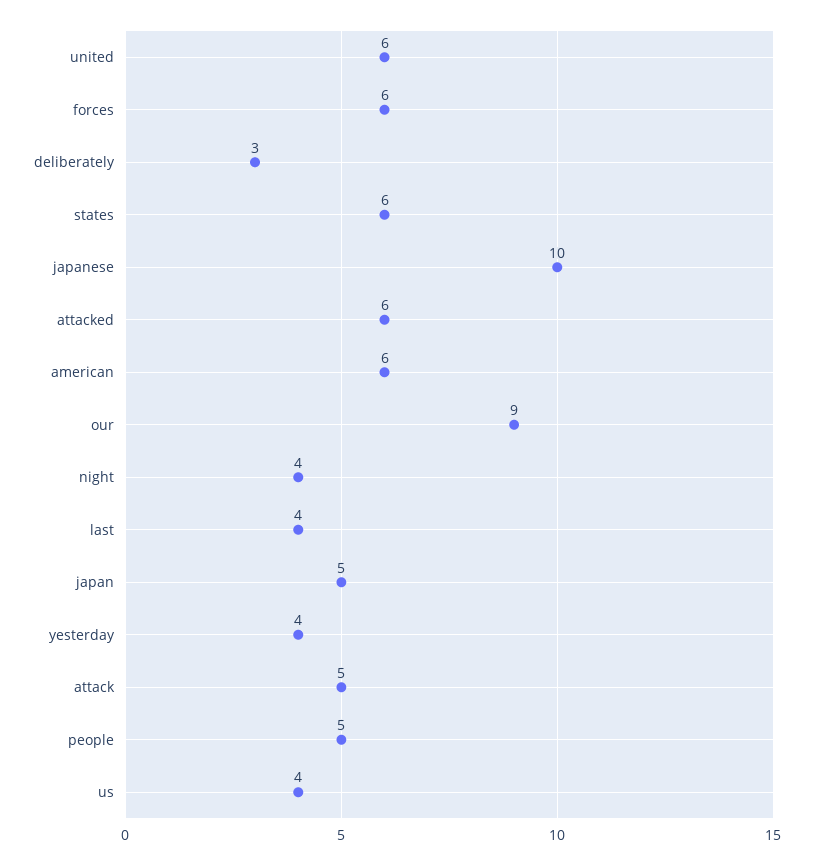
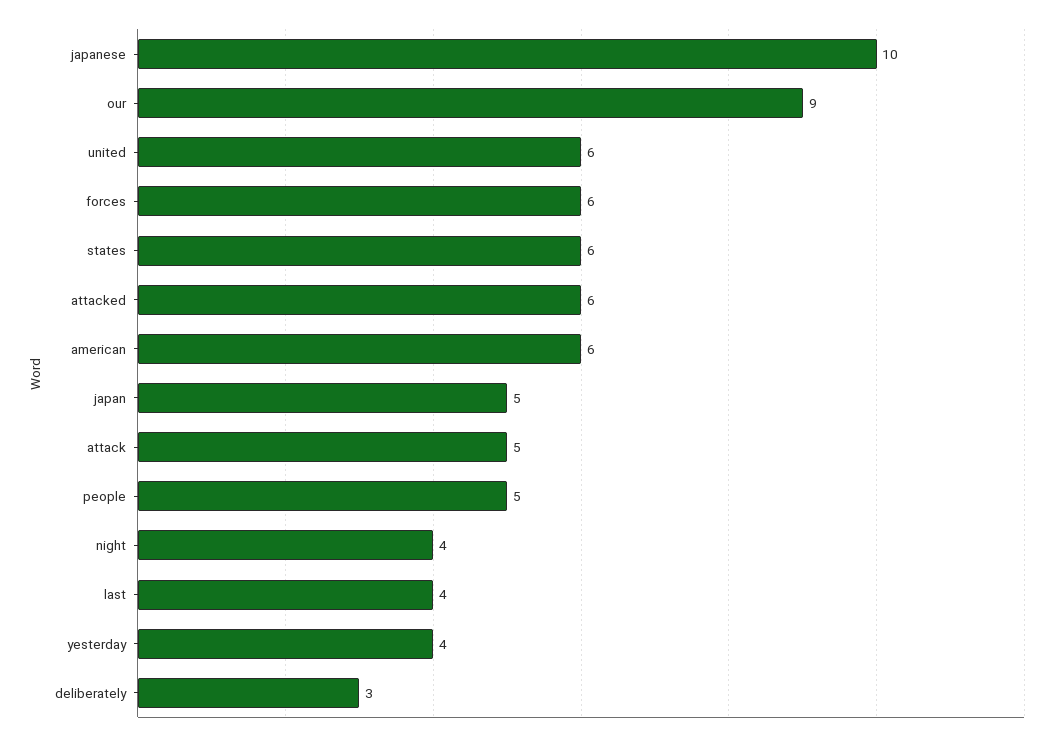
  {
    "united": 6,
    "forces": 6,
    "deliberately": 3,
    "states": 6,
    "japanese": 10,
    "attacked": 6,
    "american": 6,
    "our": 9,
    "night": 4,
    "last": 4,
    "japan": 5,
    "yesterday": 4,
    "attack": 5,
-   "people": 5,
+   "people": 5
-   "us": 4
  }

